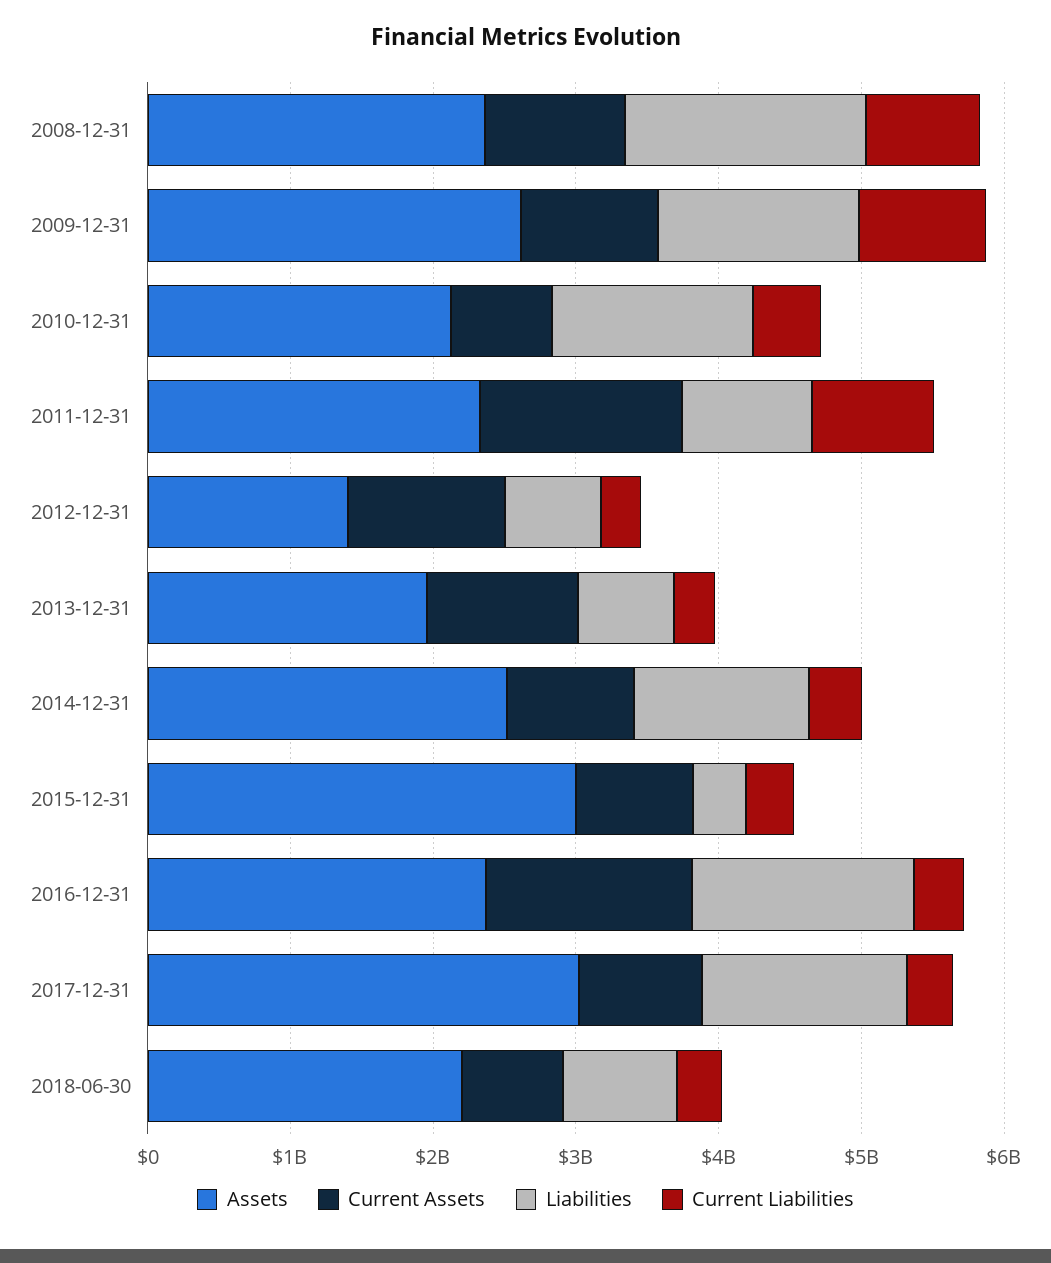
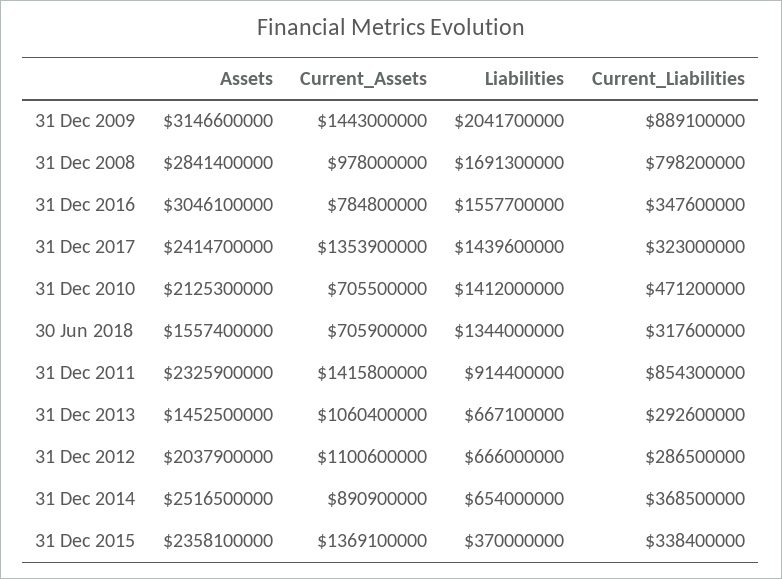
  {
    "Assets": {
-     "2008-12-31": 2400000000,
+     "2008-12-31": 2841400000,
-     "2009-12-31": 2600000000,
+     "2009-12-31": 3146600000,
      "2010-12-31": 2125300000,
      "2011-12-31": 2325900000,
-     "2012-12-31": 1400000000,
+     "2012-12-31": 2037900000,
-     "2013-12-31": 2000000000,
+     "2013-12-31": 1452500000,
      "2014-12-31": 2516500000,
-     "2015-12-31": 3000000000,
+     "2015-12-31": 2358100000,
-     "2016-12-31": 2400000000,
+     "2016-12-31": 3046100000,
-     "2017-12-31": 3000000000,
+     "2017-12-31": 2414700000,
-     "2018-06-30": 2200000000
+     "2018-06-30": 1557400000
    },
    "Current Assets": {
      "2008-12-31": 978000000,
-     "2009-12-31": 1000000000,
+     "2009-12-31": 1443000000,
      "2010-12-31": 705500000,
      "2011-12-31": 1415800000,
      "2012-12-31": 1100600000,
      "2013-12-31": 1060400000,
      "2014-12-31": 890900000,
-     "2015-12-31": 800000000,
+     "2015-12-31": 1369100000,
-     "2016-12-31": 1400000000,
+     "2016-12-31": 784800000,
-     "2017-12-31": 800000000,
+     "2017-12-31": 1353900000,
      "2018-06-30": 705900000
    },
    "Liabilities": {
      "2008-12-31": 1691300000,
-     "2009-12-31": 1400000000,
+     "2009-12-31": 2041700000,
      "2010-12-31": 1412000000,
      "2011-12-31": 914400000,
      "2012-12-31": 666000000,
      "2013-12-31": 667100000,
-     "2014-12-31": 1200000000,
+     "2014-12-31": 654000000,
      "2015-12-31": 370000000,
      "2016-12-31": 1557700000,
      "2017-12-31": 1439600000,
-     "2018-06-30": 800000000
+     "2018-06-30": 1344000000
    },
    "Current Liabilities": {
      "2008-12-31": 798200000,
      "2009-12-31": 889100000,
      "2010-12-31": 471200000,
      "2011-12-31": 854300000,
      "2012-12-31": 286500000,
      "2013-12-31": 292600000,
      "2014-12-31": 368500000,
      "2015-12-31": 338400000,
      "2016-12-31": 347600000,
      "2017-12-31": 323000000,
      "2018-06-30": 317600000
    }
  }

